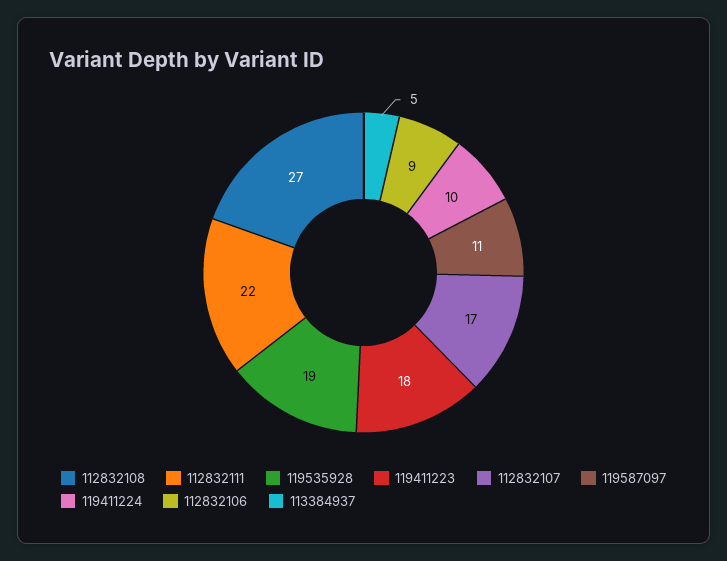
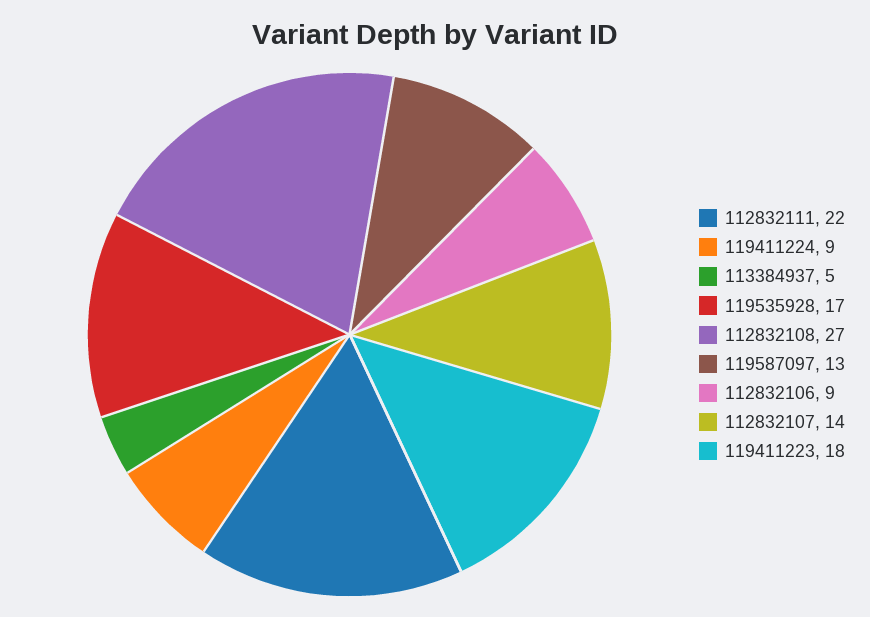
  {
    "112832108": 27,
    "112832111": 22,
-   "119535928": 19,
+   "119535928": 17,
    "119411223": 18,
-   "112832107": 17,
+   "112832107": 14,
-   "119587097": 11,
+   "119587097": 13,
-   "119411224": 10,
+   "119411224": 9,
    "112832106": 9,
    "113384937": 5
  }

